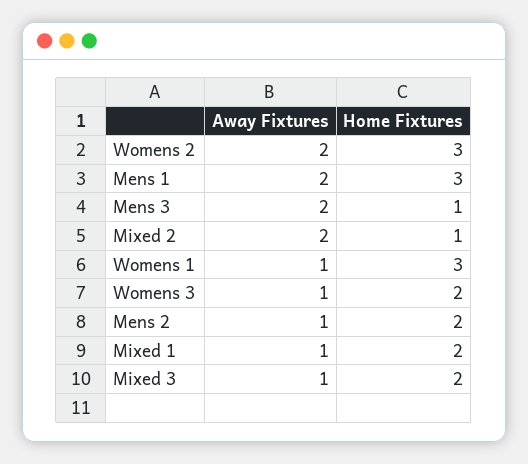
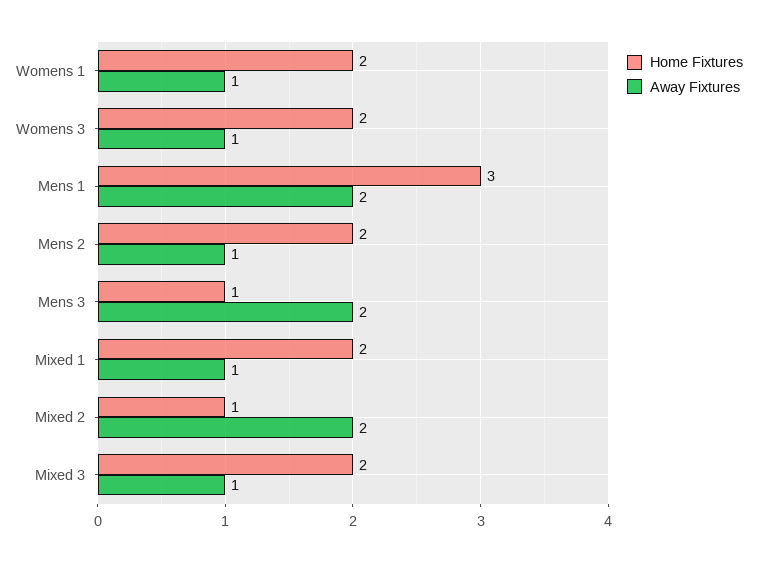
  {
    "Away Fixtures": {
-     "Womens 2": 2,
      "Mens 1": 2,
      "Mens 3": 2,
      "Mixed 2": 2,
      "Womens 1": 1,
      "Womens 3": 1,
      "Mens 2": 1,
      "Mixed 1": 1,
      "Mixed 3": 1
    },
    "Home Fixtures": {
-     "Womens 2": 3,
      "Mens 1": 3,
      "Mens 3": 1,
      "Mixed 2": 1,
-     "Womens 1": 3,
+     "Womens 1": 2,
      "Womens 3": 2,
      "Mens 2": 2,
      "Mixed 1": 2,
      "Mixed 3": 2
    }
  }

